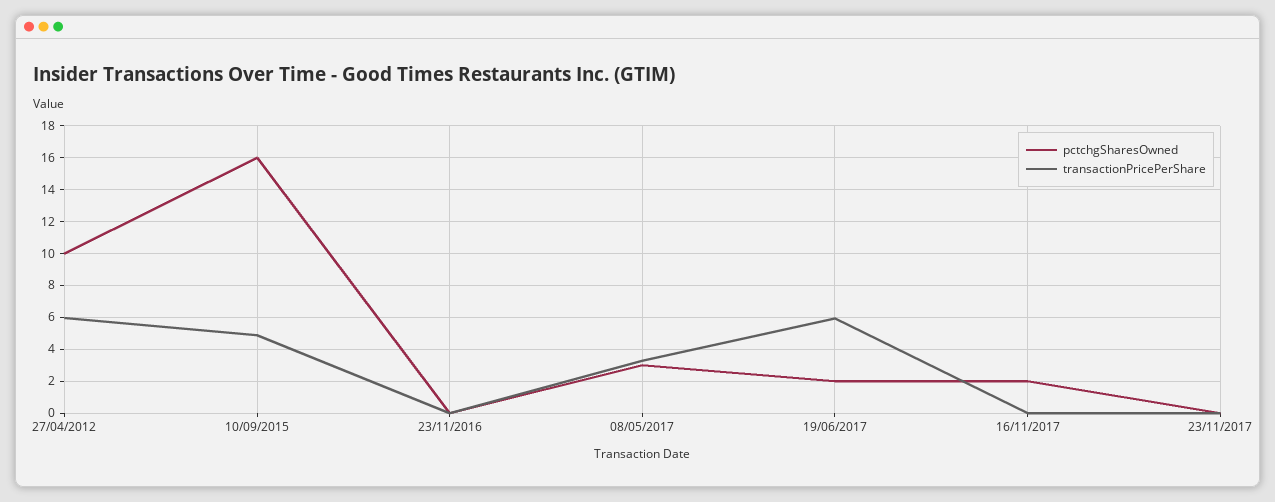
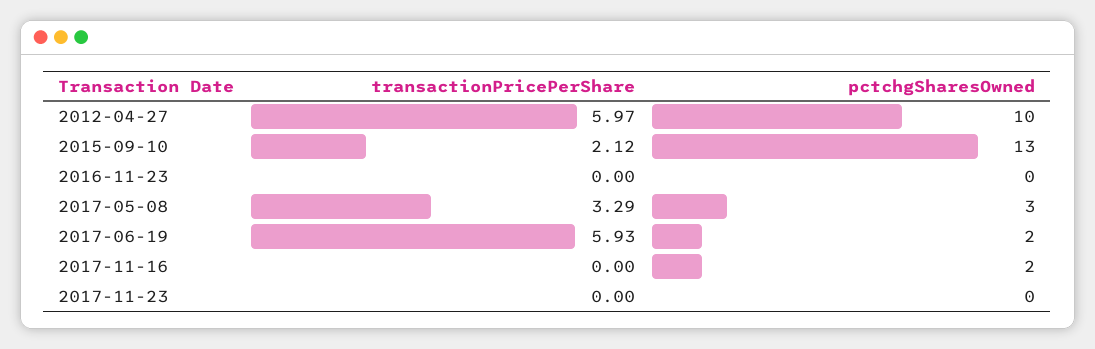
  {
    "pctchgSharesOwned": {
      "27/04/2012": 10,
-     "10/09/2015": 16,
+     "10/09/2015": 13,
      "23/11/2016": 0,
      "08/05/2017": 3,
      "19/06/2017": 2,
      "16/11/2017": 2,
      "23/11/2017": 0
    },
    "transactionPricePerShare": {
      "27/04/2012": 5.97,
-     "10/09/2015": 5,
+     "10/09/2015": 2.12,
      "23/11/2016": 0,
      "08/05/2017": 3.29,
      "19/06/2017": 5.93,
      "16/11/2017": 0,
      "23/11/2017": 0
    }
  }

